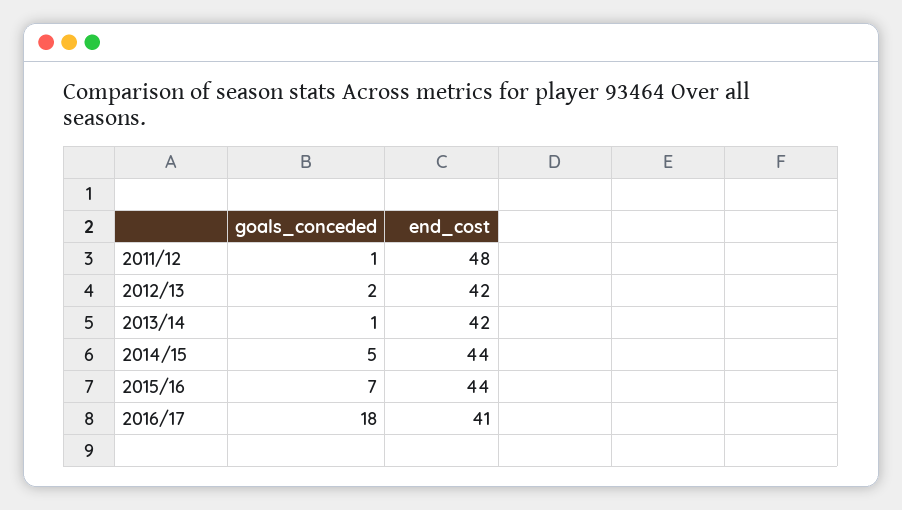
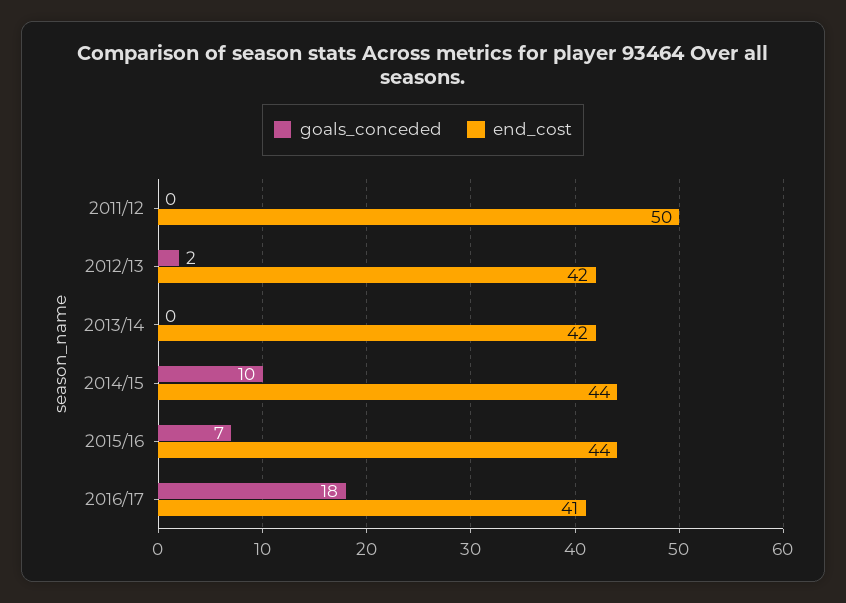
  {
    "goals_conceded": {
-     "2011/12": 1,
+     "2011/12": 0,
      "2012/13": 2,
-     "2013/14": 1,
+     "2013/14": 0,
-     "2014/15": 5,
+     "2014/15": 10,
      "2015/16": 7,
      "2016/17": 18
    },
    "end_cost": {
-     "2011/12": 48,
+     "2011/12": 50,
      "2012/13": 42,
      "2013/14": 42,
      "2014/15": 44,
      "2015/16": 44,
      "2016/17": 41
    }
  }

